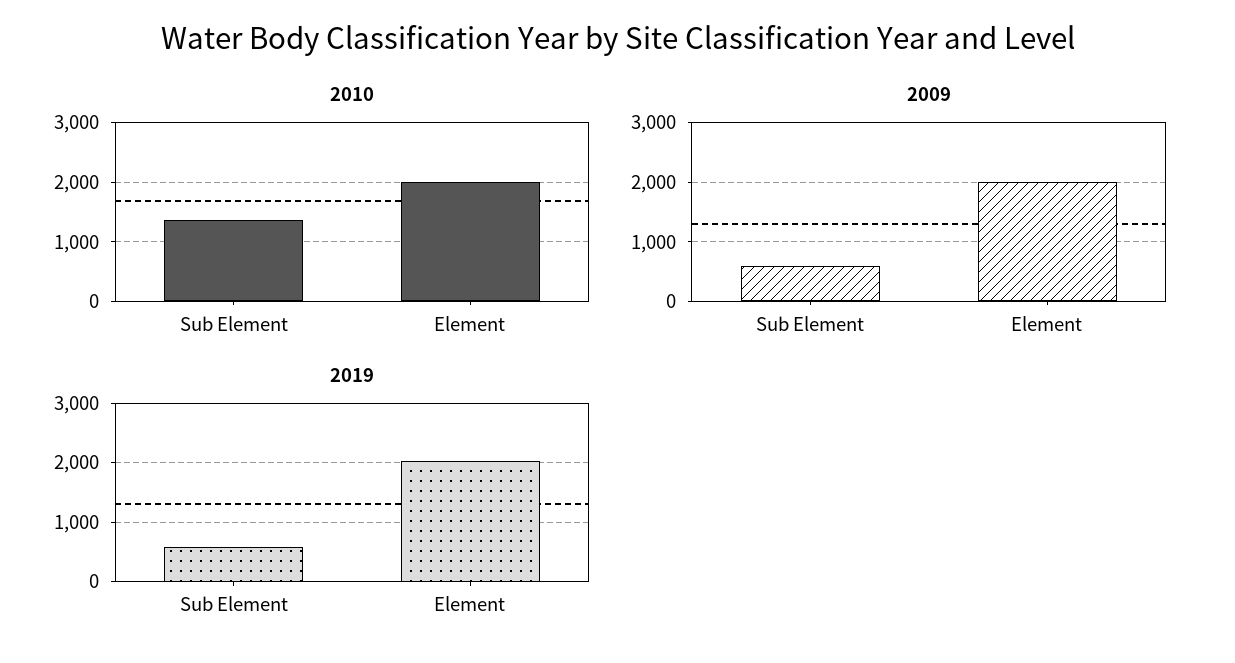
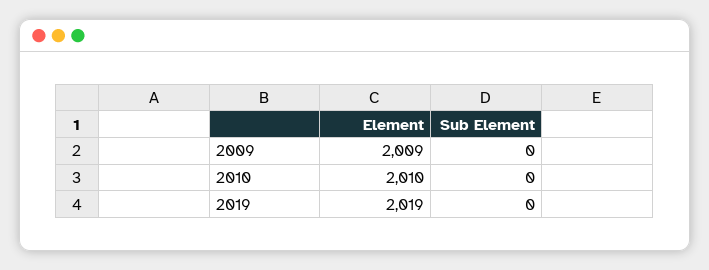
  {
    "2010": {
-     "Sub Element": 1400,
+     "Sub Element": 0,
      "Element": 2010
    },
    "2009": {
-     "Sub Element": 600,
+     "Sub Element": 0,
      "Element": 2009
    },
    "2019": {
-     "Sub Element": 600,
+     "Sub Element": 0,
      "Element": 2019
    }
  }

